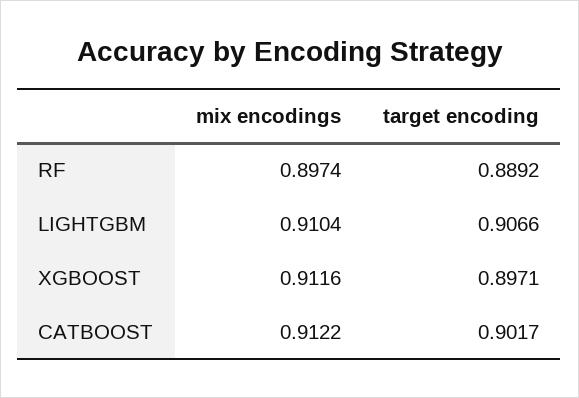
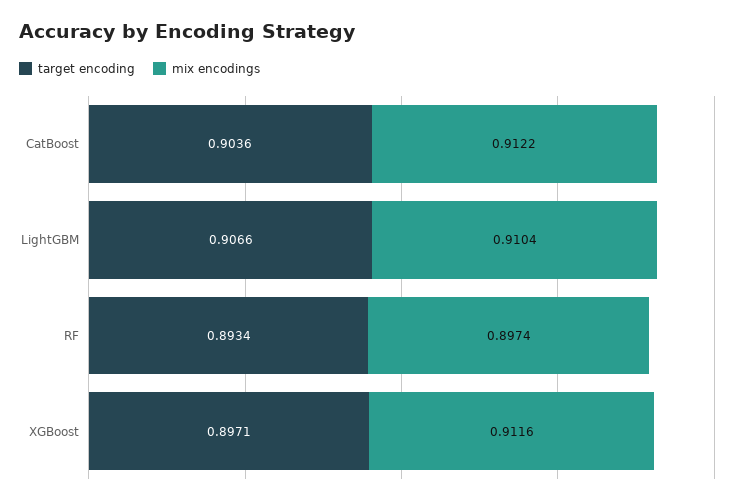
  {
    "mix encodings": {
      "RF": 0.8974,
      "LIGHTGBM": 0.9104,
      "XGBOOST": 0.9116,
      "CATBOOST": 0.9122
    },
    "target encoding": {
-     "RF": 0.8892,
+     "RF": 0.8934,
      "LIGHTGBM": 0.9066,
      "XGBOOST": 0.8971,
-     "CATBOOST": 0.9017
+     "CATBOOST": 0.9036
    }
  }

